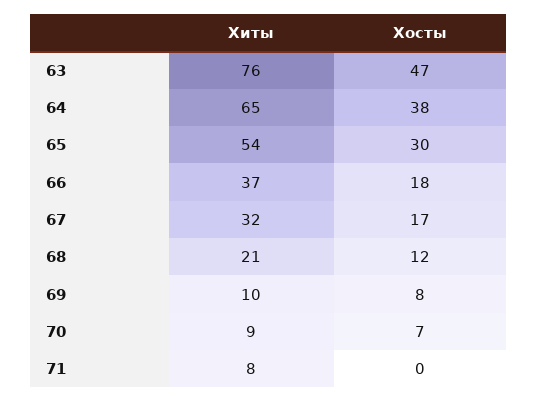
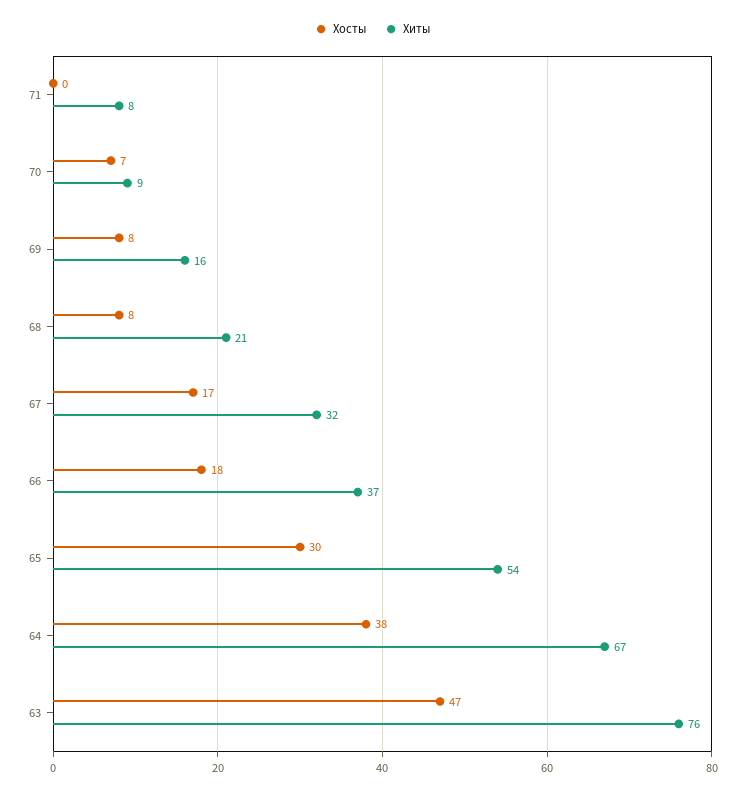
  {
    "Хиты": {
      "63": 76,
-     "64": 65,
+     "64": 67,
      "65": 54,
      "66": 37,
      "67": 32,
      "68": 21,
-     "69": 10,
+     "69": 16,
      "70": 9,
      "71": 8
    },
    "Хосты": {
      "63": 47,
      "64": 38,
      "65": 30,
      "66": 18,
      "67": 17,
-     "68": 12,
+     "68": 8,
      "69": 8,
      "70": 7,
      "71": 0
    }
  }

